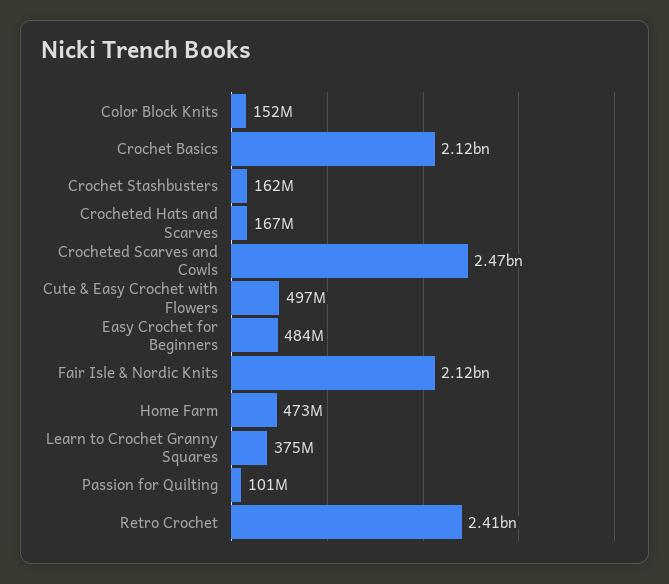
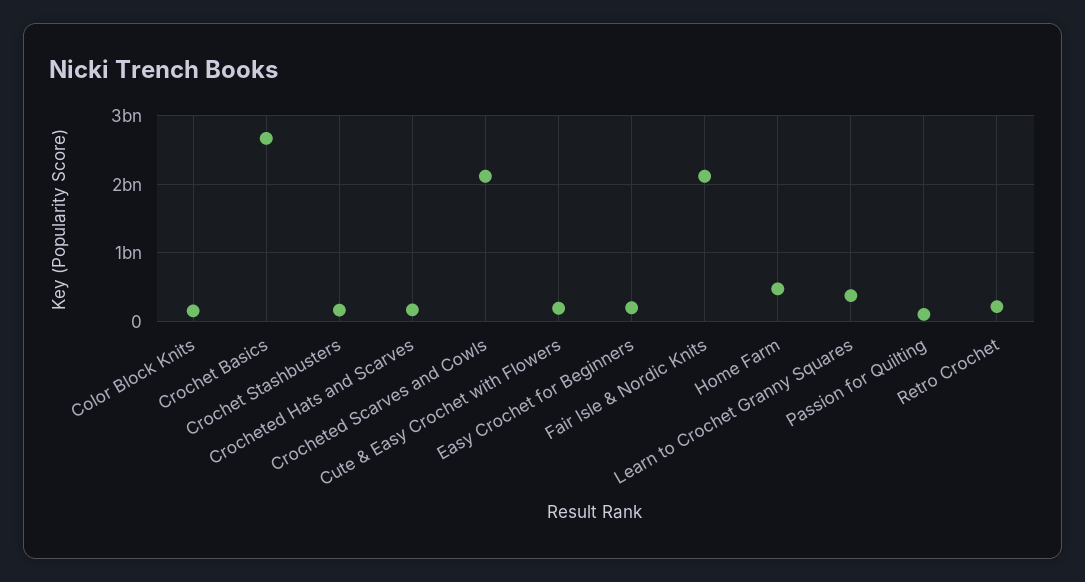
  {
    "Color Block Knits": 152000000,
-   "Crochet Basics": 2120000000,
+   "Crochet Basics": 2700000000,
    "Crochet Stashbusters": 162000000,
    "Crocheted Hats and Scarves": 167000000,
-   "Crocheted Scarves and Cowls": 2470000000,
+   "Crocheted Scarves and Cowls": 2100000000,
-   "Cute & Easy Crochet with Flowers": 497000000,
+   "Cute & Easy Crochet with Flowers": 200000000,
-   "Easy Crochet for Beginners": 484000000,
+   "Easy Crochet for Beginners": 200000000,
    "Fair Isle & Nordic Knits": 2120000000,
    "Home Farm": 473000000,
    "Learn to Crochet Granny Squares": 375000000,
    "Passion for Quilting": 101000000,
-   "Retro Crochet": 2410000000
+   "Retro Crochet": 200000000
  }

